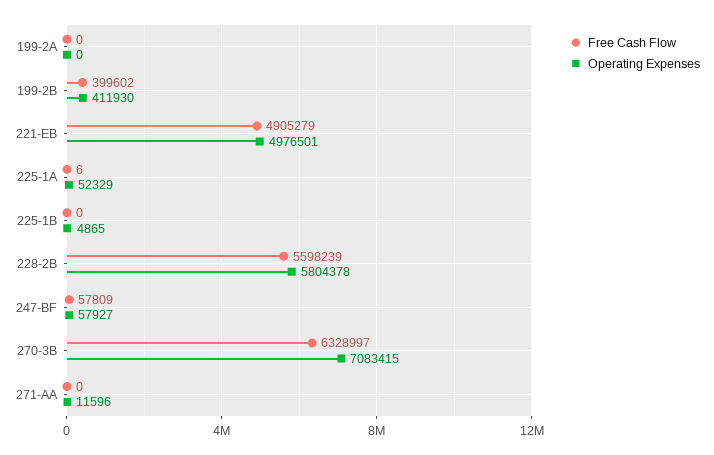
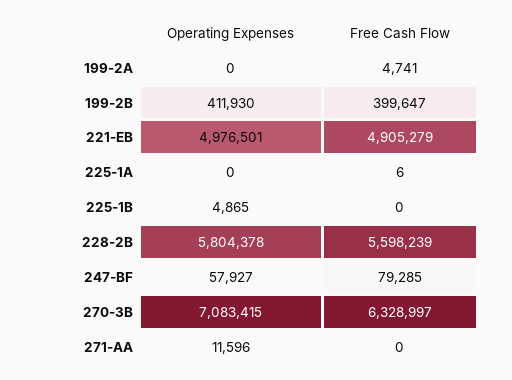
  {
    "Free Cash Flow": {
-     "199-2A": 0,
+     "199-2A": 4741,
-     "199-2B": 399602,
+     "199-2B": 399647,
      "221-EB": 4905279,
      "225-1A": 6,
      "225-1B": 0,
      "228-2B": 5598239,
-     "247-BF": 57809,
+     "247-BF": 79285,
      "270-3B": 6328997,
      "271-AA": 0
    },
    "Operating Expenses": {
      "199-2A": 0,
      "199-2B": 411930,
      "221-EB": 4976501,
-     "225-1A": 52329,
+     "225-1A": 0,
      "225-1B": 4865,
      "228-2B": 5804378,
      "247-BF": 57927,
      "270-3B": 7083415,
      "271-AA": 11596
    }
  }

